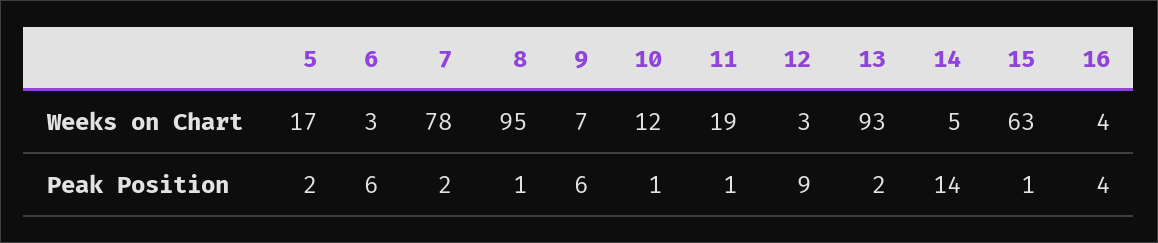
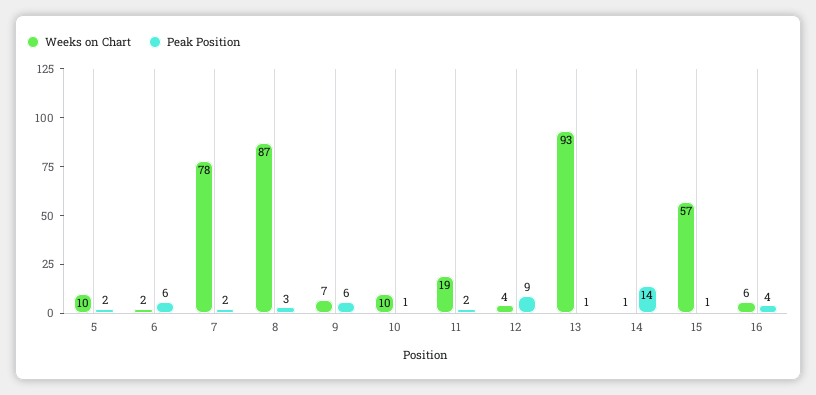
  {
    "Weeks on Chart": {
-     "5": 17,
+     "5": 10,
-     "6": 3,
+     "6": 2,
      "7": 78,
-     "8": 95,
+     "8": 87,
      "9": 7,
-     "10": 12,
+     "10": 10,
      "11": 19,
-     "12": 3,
+     "12": 4,
      "13": 93,
-     "14": 5,
+     "14": 1,
-     "15": 63,
+     "15": 57,
-     "16": 4
+     "16": 6
    },
    "Peak Position": {
      "5": 2,
      "6": 6,
      "7": 2,
-     "8": 1,
+     "8": 3,
      "9": 6,
      "10": 1,
-     "11": 1,
+     "11": 2,
      "12": 9,
-     "13": 2,
+     "13": 1,
      "14": 14,
      "15": 1,
      "16": 4
    }
  }

